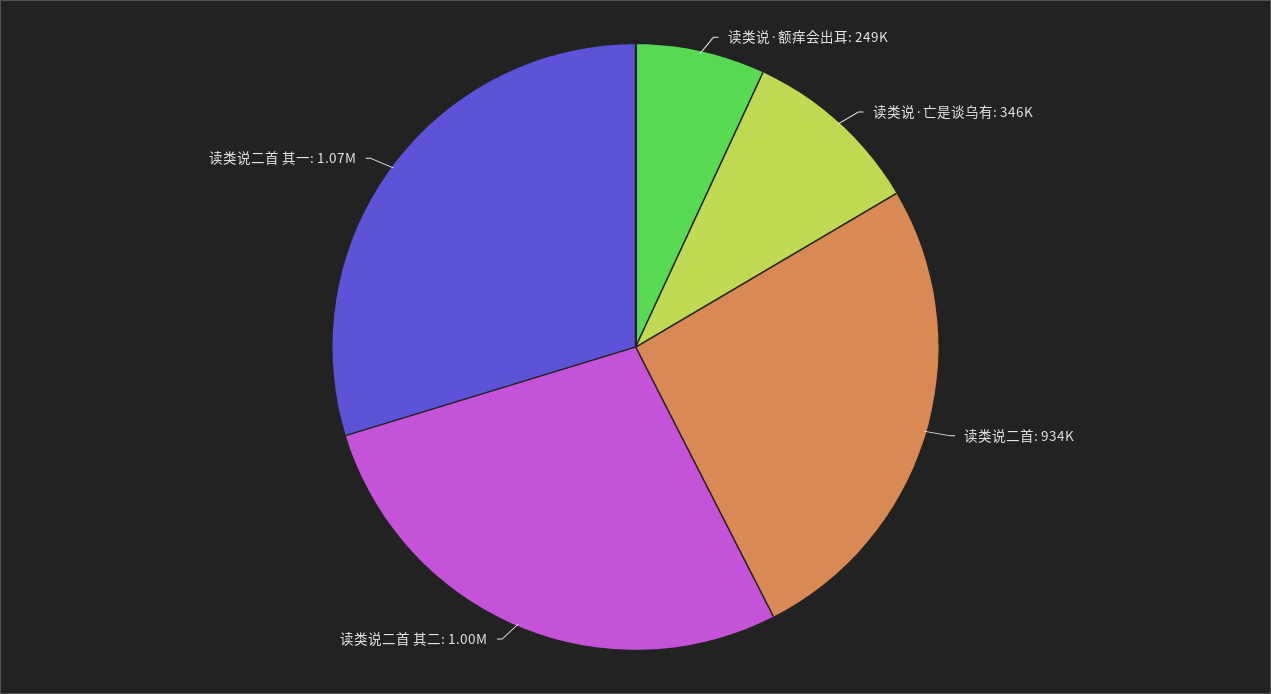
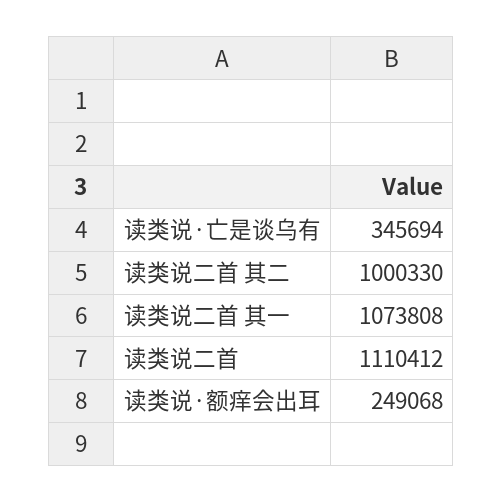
  {
    "读类说·额痒会出耳": 249068,
    "读类说·亡是谈乌有": 345694,
-   "读类说二首": 934000,
+   "读类说二首": 1110412,
    "读类说二首 其二": 1000330,
    "读类说二首 其一": 1073808
  }

